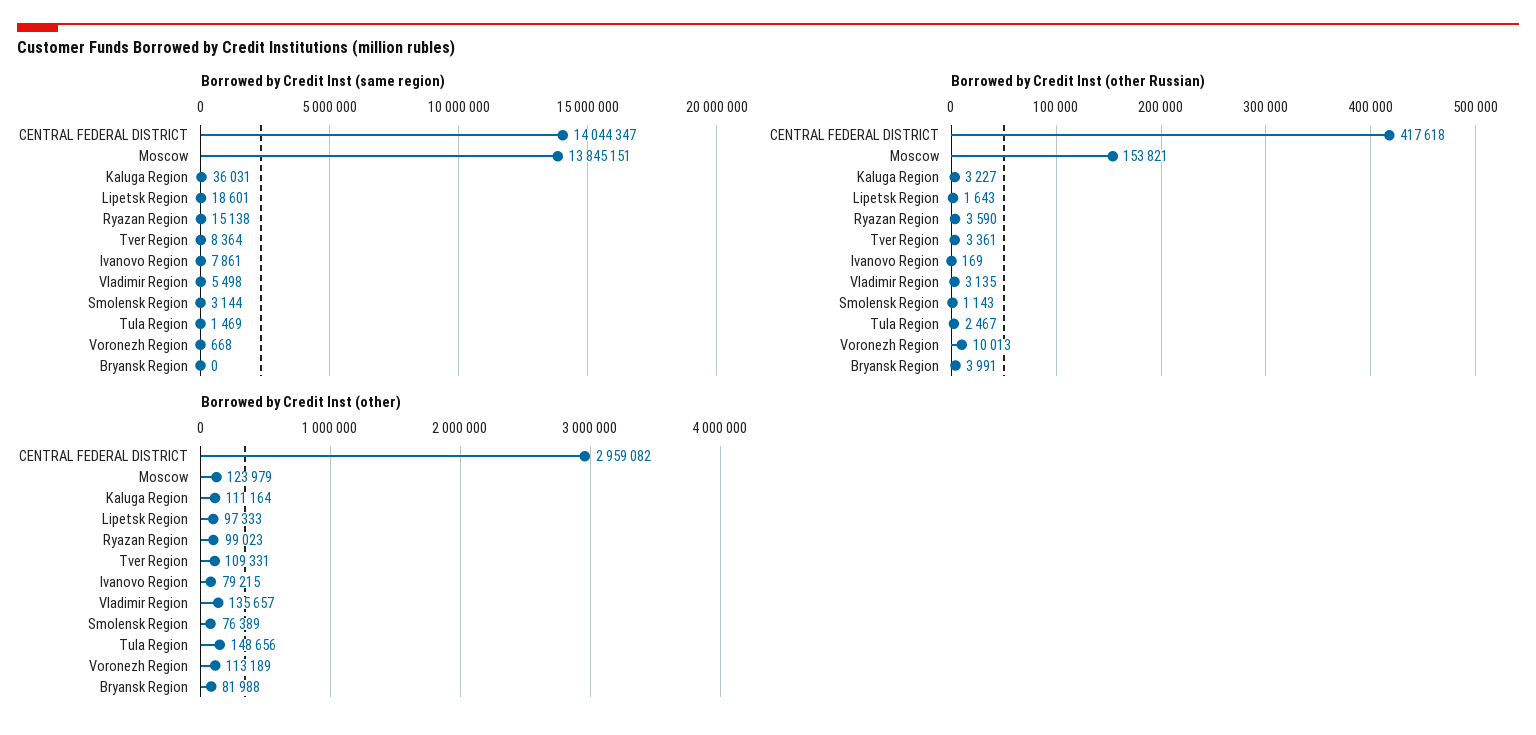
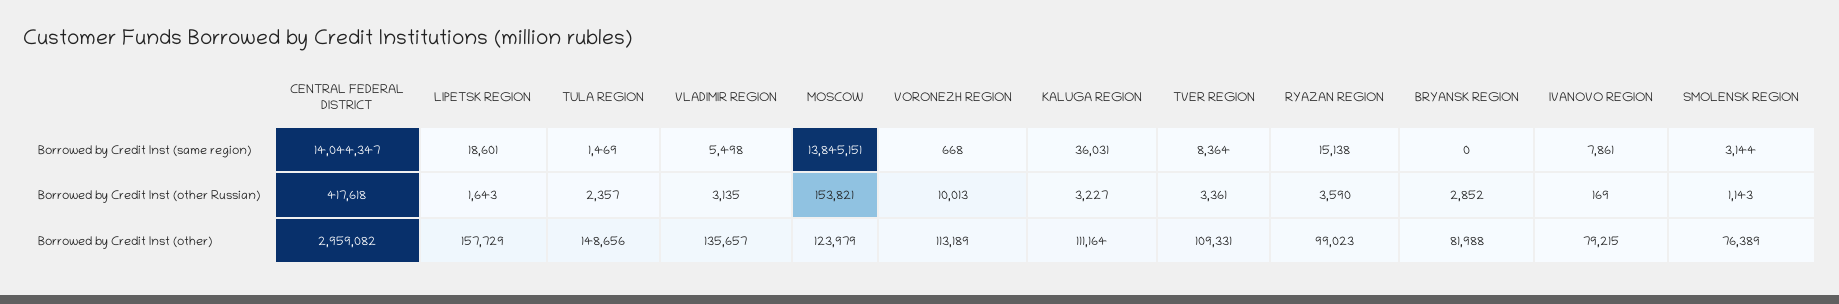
  {
    "Borrowed by Credit Inst (same region)": {
      "CENTRAL FEDERAL DISTRICT": 14044347,
      "Moscow": 13845151,
      "Kaluga Region": 36031,
      "Lipetsk Region": 18601,
      "Ryazan Region": 15138,
      "Tver Region": 8364,
      "Ivanovo Region": 7861,
      "Vladimir Region": 5498,
      "Smolensk Region": 3144,
      "Tula Region": 1469,
      "Voronezh Region": 668,
      "Bryansk Region": 0
    },
    "Borrowed by Credit Inst (other Russian)": {
      "CENTRAL FEDERAL DISTRICT": 417618,
      "Moscow": 153821,
      "Kaluga Region": 3227,
      "Lipetsk Region": 1643,
      "Ryazan Region": 3590,
      "Tver Region": 3361,
      "Ivanovo Region": 169,
      "Vladimir Region": 3135,
      "Smolensk Region": 1143,
-     "Tula Region": 2467,
+     "Tula Region": 2357,
      "Voronezh Region": 10013,
-     "Bryansk Region": 3991
+     "Bryansk Region": 2852
    },
    "Borrowed by Credit Inst (other)": {
      "CENTRAL FEDERAL DISTRICT": 2959082,
      "Moscow": 123979,
      "Kaluga Region": 111164,
-     "Lipetsk Region": 97333,
+     "Lipetsk Region": 157729,
      "Ryazan Region": 99023,
      "Tver Region": 109331,
      "Ivanovo Region": 79215,
      "Vladimir Region": 135657,
      "Smolensk Region": 76389,
      "Tula Region": 148656,
      "Voronezh Region": 113189,
      "Bryansk Region": 81988
    }
  }

